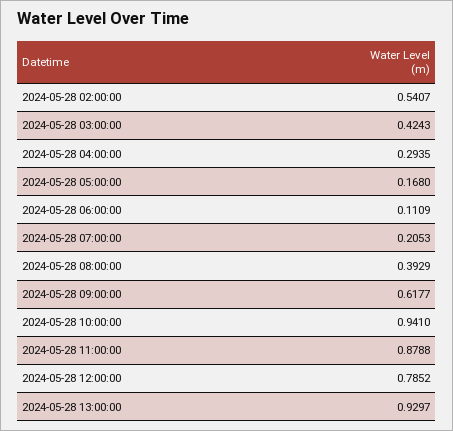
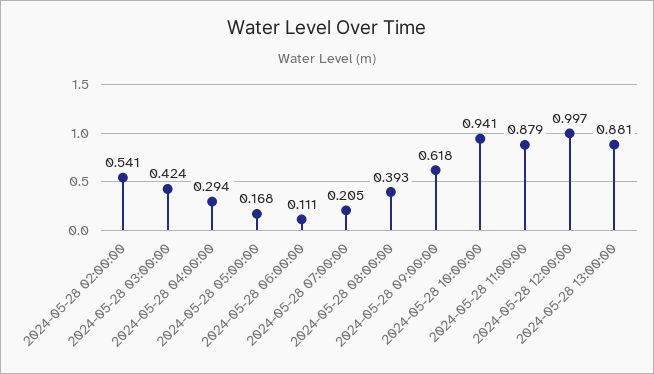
  {
    "2024-05-28 02:00:00": 0.5407,
    "2024-05-28 03:00:00": 0.4243,
    "2024-05-28 04:00:00": 0.2935,
    "2024-05-28 05:00:00": 0.168,
    "2024-05-28 06:00:00": 0.1109,
    "2024-05-28 07:00:00": 0.2053,
    "2024-05-28 08:00:00": 0.3929,
    "2024-05-28 09:00:00": 0.6177,
    "2024-05-28 10:00:00": 0.941,
    "2024-05-28 11:00:00": 0.8788,
-   "2024-05-28 12:00:00": 0.7852,
+   "2024-05-28 12:00:00": 0.997,
-   "2024-05-28 13:00:00": 0.9297
+   "2024-05-28 13:00:00": 0.881
  }

